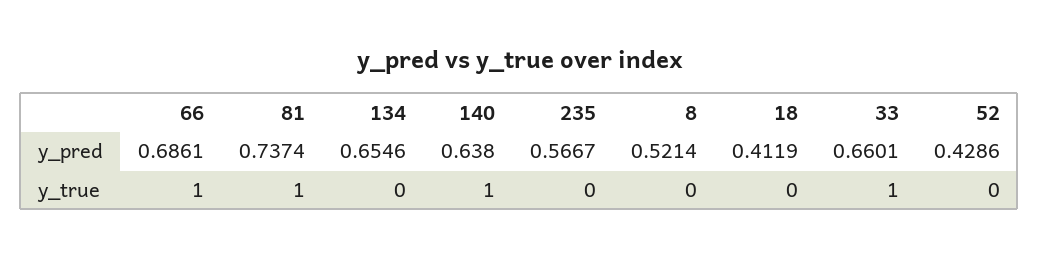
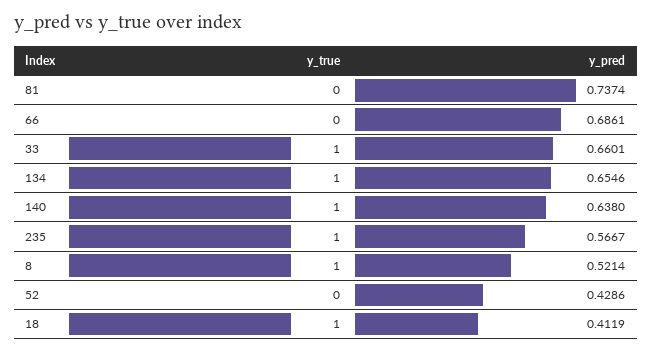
  {
    "66": {
      "y_pred": 0.6861,
-     "y_true": 1
+     "y_true": 0
    },
    "81": {
      "y_pred": 0.7374,
-     "y_true": 1
+     "y_true": 0
    },
    "134": {
      "y_pred": 0.6546,
-     "y_true": 0
+     "y_true": 1
    },
    "140": {
      "y_pred": 0.638,
      "y_true": 1
    },
    "235": {
      "y_pred": 0.5667,
-     "y_true": 0
+     "y_true": 1
    },
    "8": {
      "y_pred": 0.5214,
-     "y_true": 0
+     "y_true": 1
    },
    "18": {
      "y_pred": 0.4119,
-     "y_true": 0
+     "y_true": 1
    },
    "33": {
      "y_pred": 0.6601,
      "y_true": 1
    },
    "52": {
      "y_pred": 0.4286,
      "y_true": 0
    }
  }

